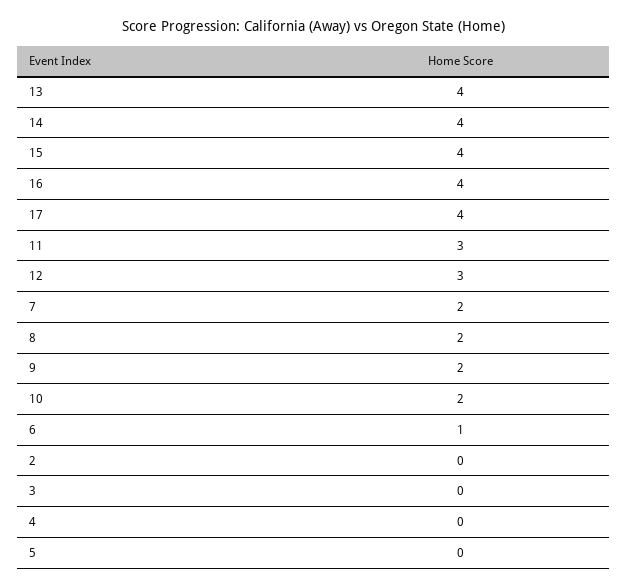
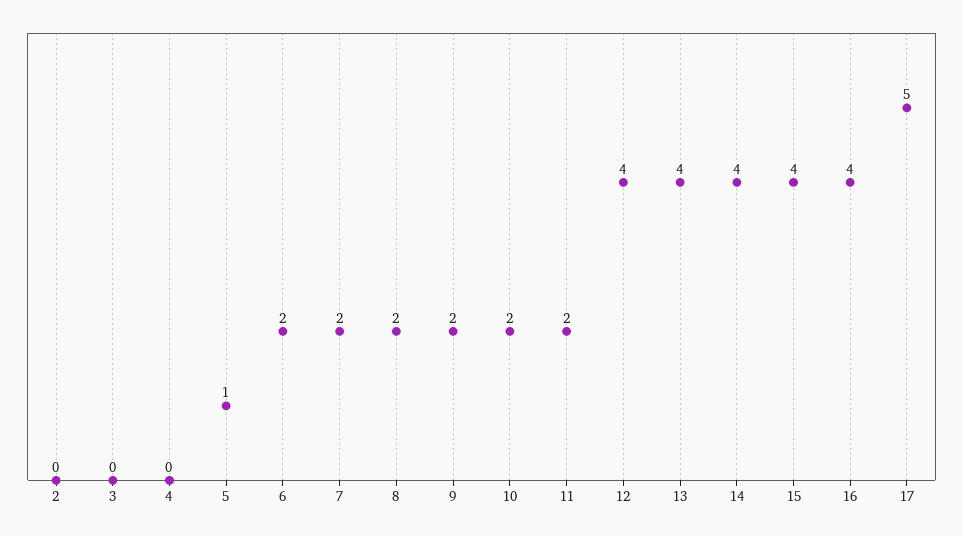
  {
    "13": 4,
    "14": 4,
    "15": 4,
    "16": 4,
-   "17": 4,
+   "17": 5,
-   "11": 3,
+   "11": 2,
-   "12": 3,
+   "12": 4,
    "7": 2,
    "8": 2,
    "9": 2,
    "10": 2,
-   "6": 1,
+   "6": 2,
    "2": 0,
    "3": 0,
    "4": 0,
-   "5": 0
+   "5": 1
  }

